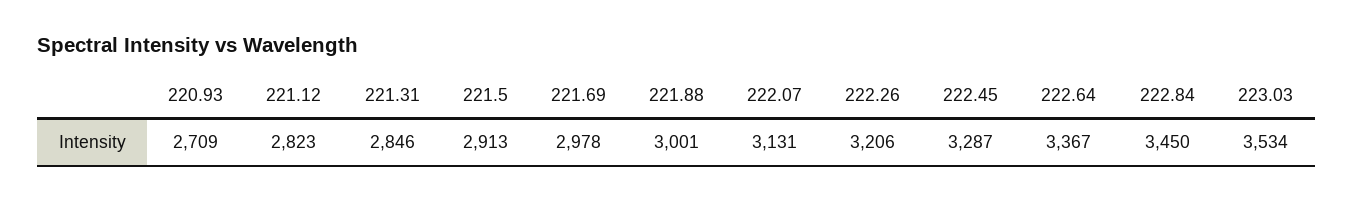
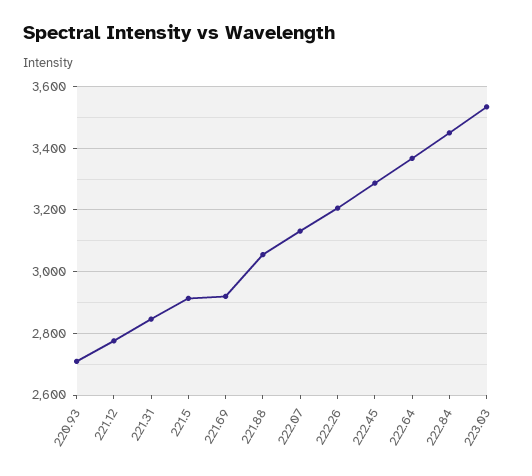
  {
    "220.93": 2709,
-   "221.12": 2823,
+   "221.12": 2780,
    "221.31": 2846,
    "221.5": 2913,
-   "221.69": 2978,
+   "221.69": 2920,
-   "221.88": 3001,
+   "221.88": 3060,
    "222.07": 3131,
    "222.26": 3206,
    "222.45": 3287,
    "222.64": 3367,
    "222.84": 3450,
    "223.03": 3534
  }

